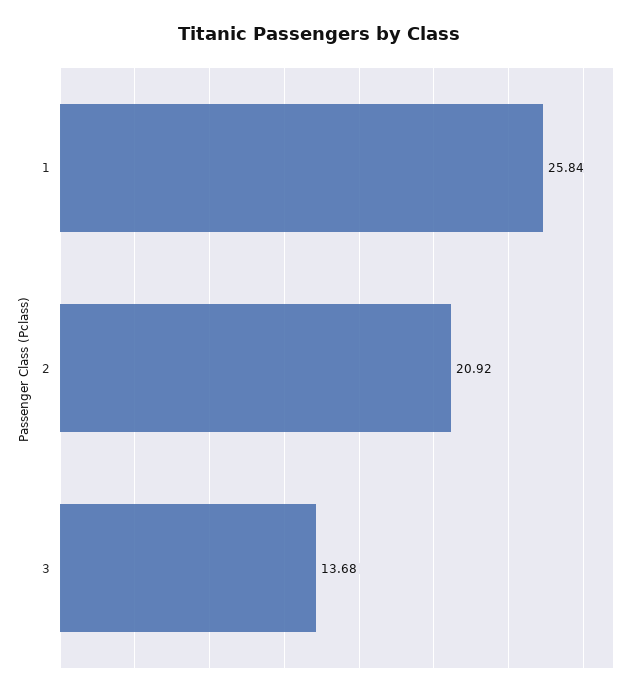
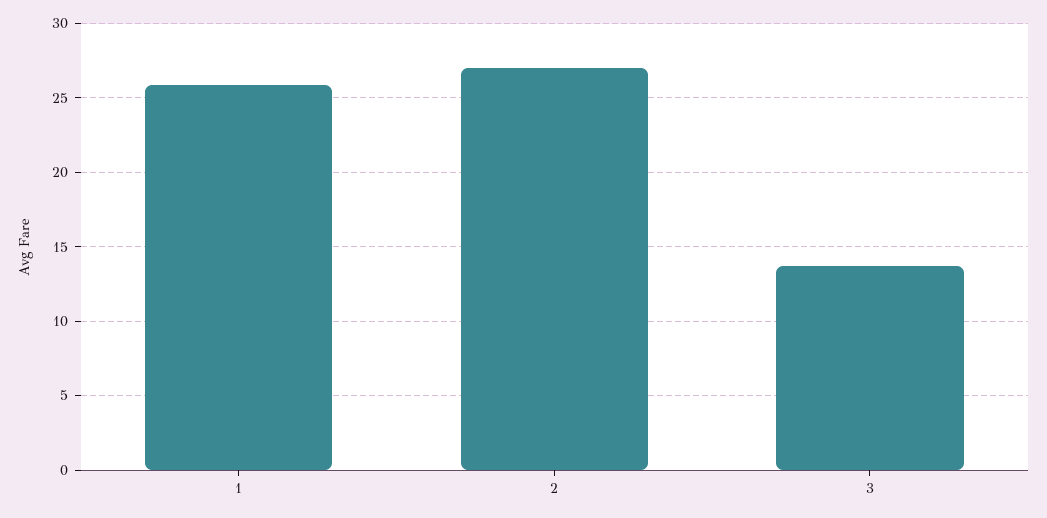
  {
    "1": 25.84,
-   "2": 20.92,
+   "2": 27,
    "3": 13.68
  }

